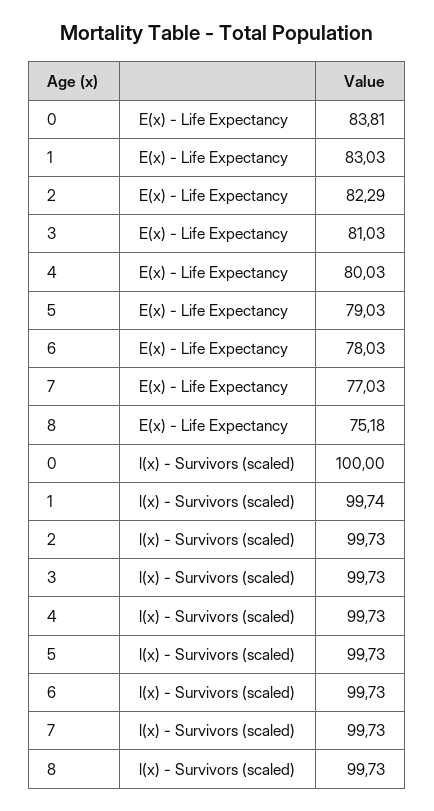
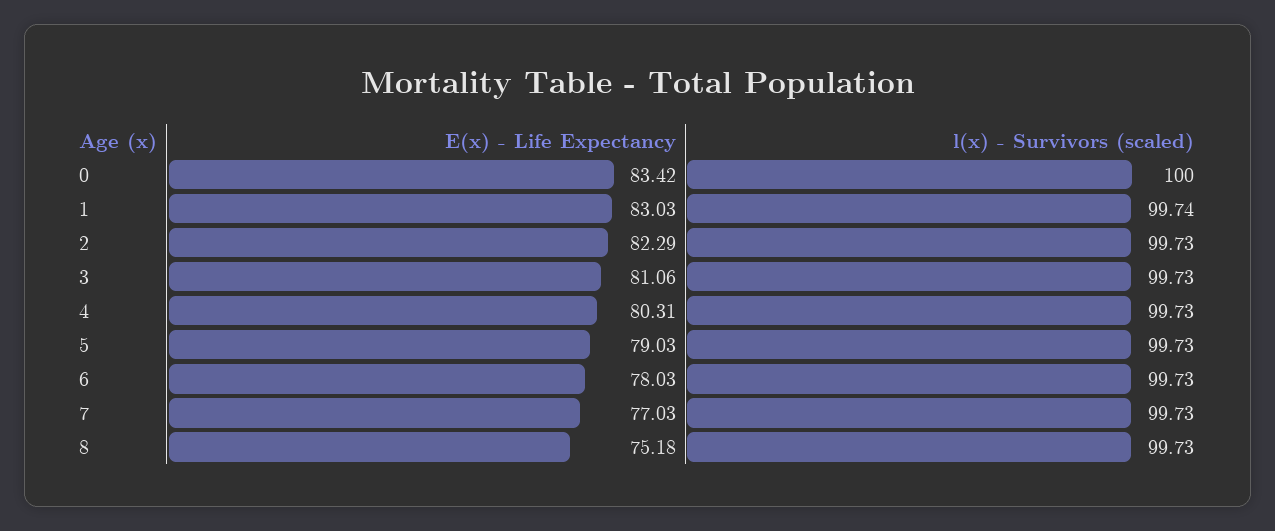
  {
    "0": {
-     "E(x) - Life Expectancy": 83.81,
+     "E(x) - Life Expectancy": 83.42,
      "l(x) - Survivors (scaled)": 100
    },
    "1": {
      "E(x) - Life Expectancy": 83.03,
      "l(x) - Survivors (scaled)": 99.74
    },
    "2": {
      "E(x) - Life Expectancy": 82.29,
      "l(x) - Survivors (scaled)": 99.73
    },
    "3": {
-     "E(x) - Life Expectancy": 81.03,
+     "E(x) - Life Expectancy": 81.06,
      "l(x) - Survivors (scaled)": 99.73
    },
    "4": {
-     "E(x) - Life Expectancy": 80.03,
+     "E(x) - Life Expectancy": 80.31,
      "l(x) - Survivors (scaled)": 99.73
    },
    "5": {
      "E(x) - Life Expectancy": 79.03,
      "l(x) - Survivors (scaled)": 99.73
    },
    "6": {
      "E(x) - Life Expectancy": 78.03,
      "l(x) - Survivors (scaled)": 99.73
    },
    "7": {
      "E(x) - Life Expectancy": 77.03,
      "l(x) - Survivors (scaled)": 99.73
    },
    "8": {
      "E(x) - Life Expectancy": 75.18,
      "l(x) - Survivors (scaled)": 99.73
    }
  }

